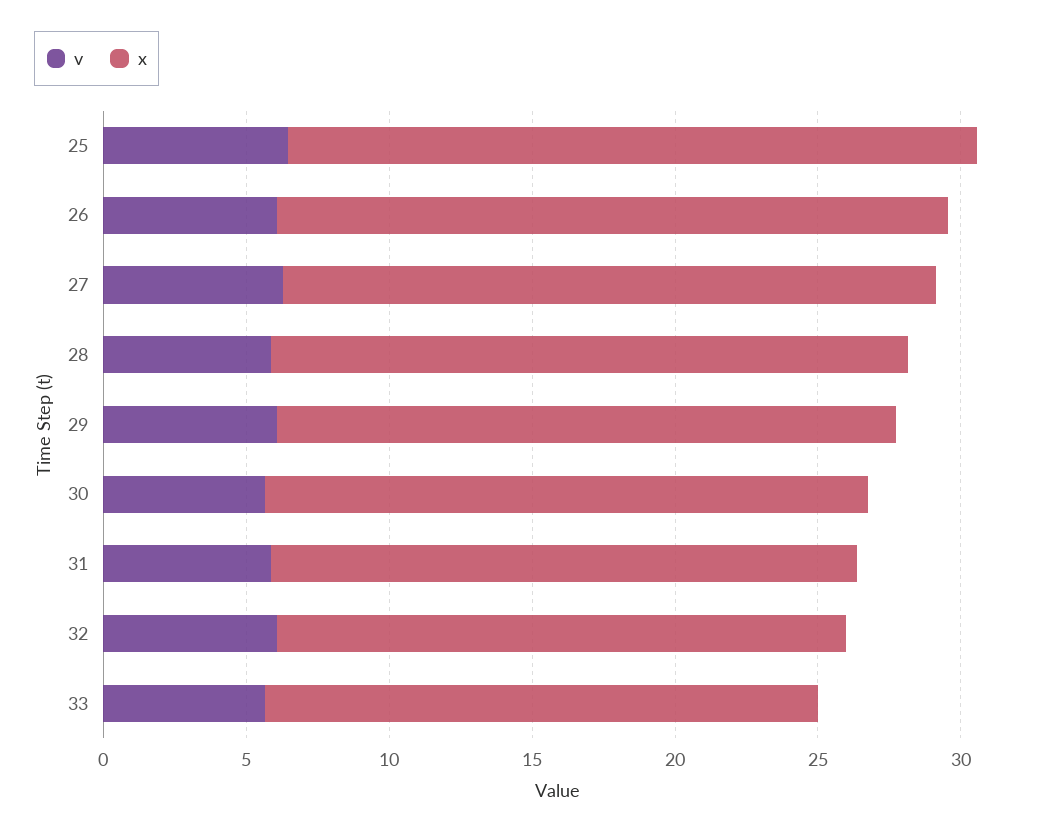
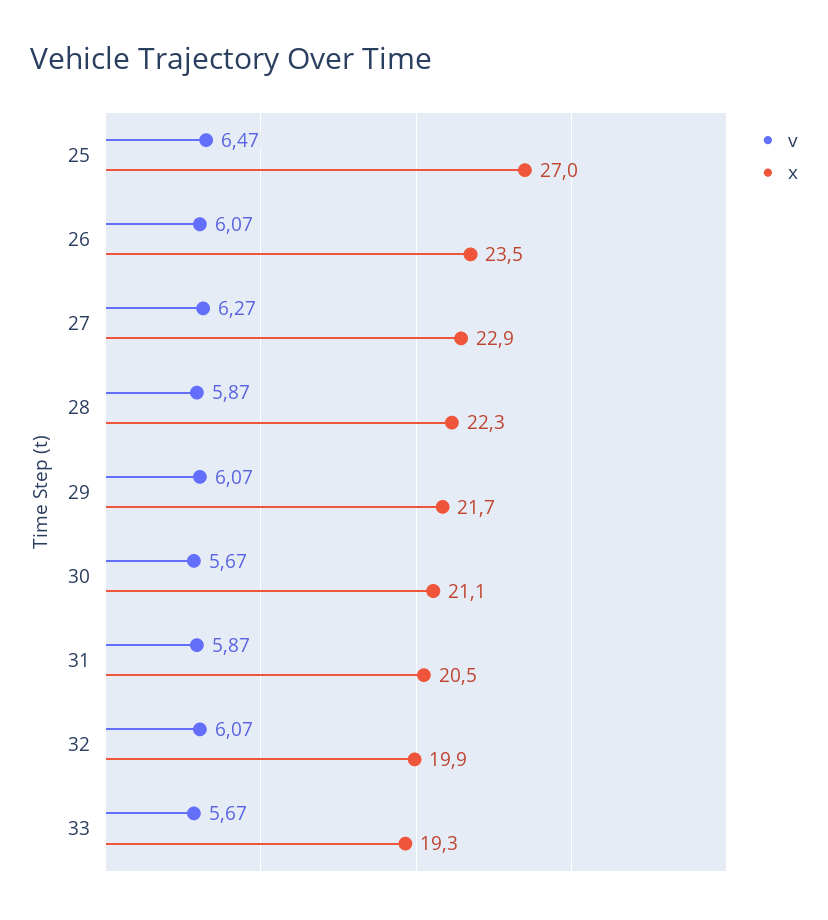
  {
    "v": {
      "25": 6.47,
      "26": 6.07,
      "27": 6.27,
      "28": 5.87,
      "29": 6.07,
      "30": 5.67,
      "31": 5.87,
      "32": 6.07,
      "33": 5.67
    },
    "x": {
-     "25": 24,
+     "25": 27,
      "26": 23.5,
      "27": 22.9,
      "28": 22.3,
      "29": 21.7,
      "30": 21.1,
      "31": 20.5,
      "32": 19.9,
      "33": 19.3
    }
  }

